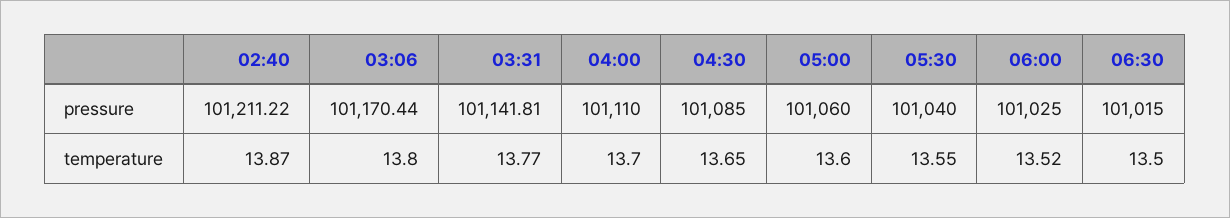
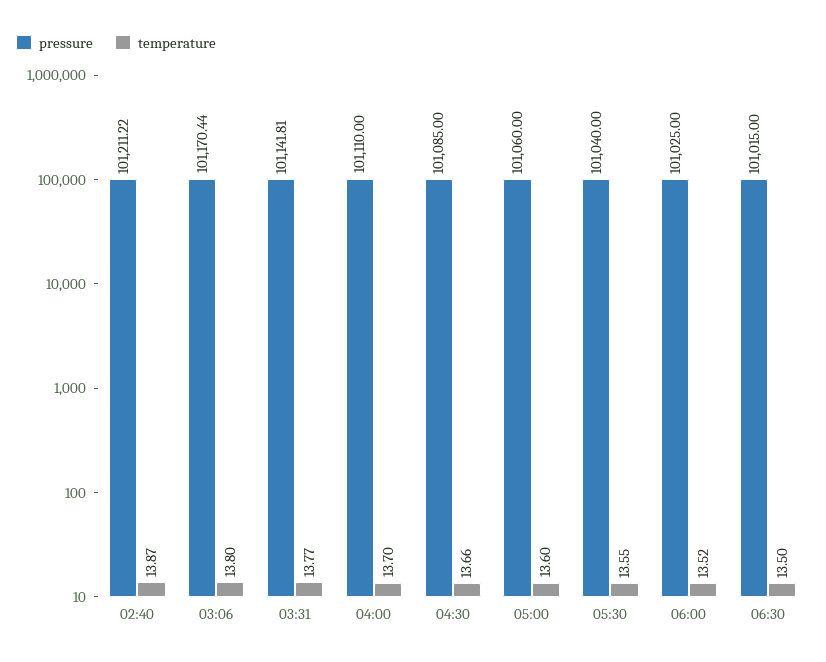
  {
    "pressure": {
      "02:40": 101211.22,
      "03:06": 101170.44,
      "03:31": 101141.81,
      "04:00": 101110,
      "04:30": 101085,
      "05:00": 101060,
      "05:30": 101040,
      "06:00": 101025,
      "06:30": 101015
    },
    "temperature": {
      "02:40": 13.87,
      "03:06": 13.8,
      "03:31": 13.77,
      "04:00": 13.7,
-     "04:30": 13.65,
+     "04:30": 13.66,
      "05:00": 13.6,
      "05:30": 13.55,
      "06:00": 13.52,
      "06:30": 13.5
    }
  }

